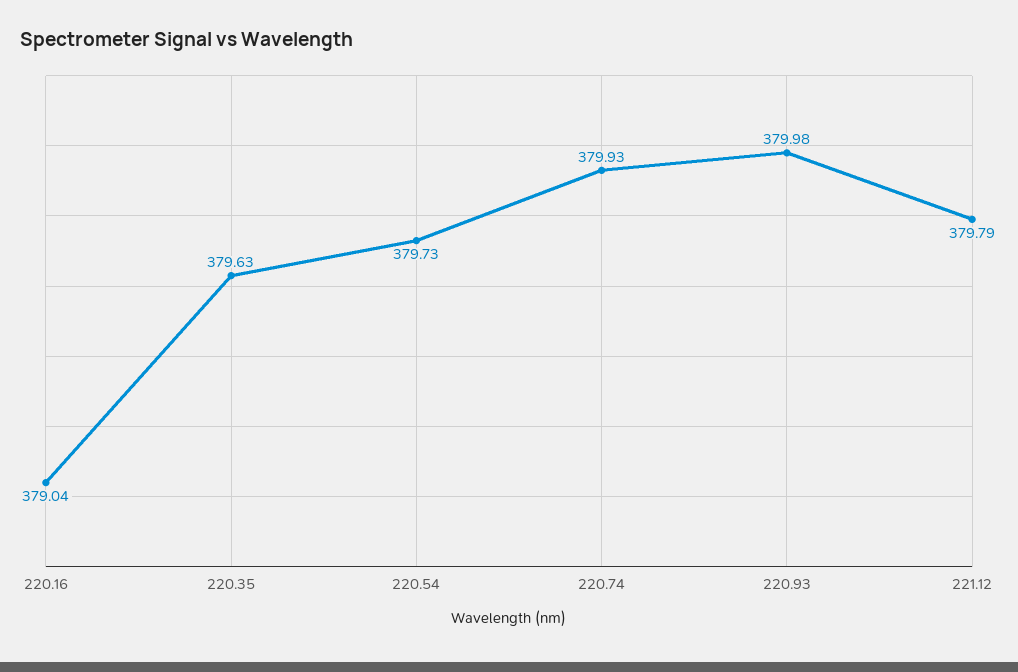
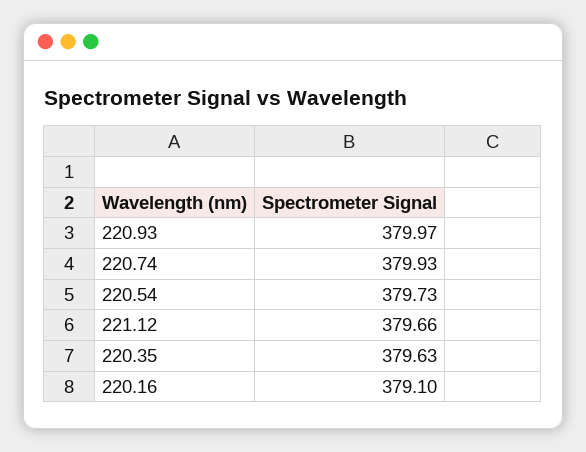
  {
-   "220.16": 379.04,
+   "220.16": 379.1,
    "220.35": 379.63,
    "220.54": 379.73,
    "220.74": 379.93,
-   "220.93": 379.98,
+   "220.93": 379.97,
-   "221.12": 379.79
+   "221.12": 379.66
  }

